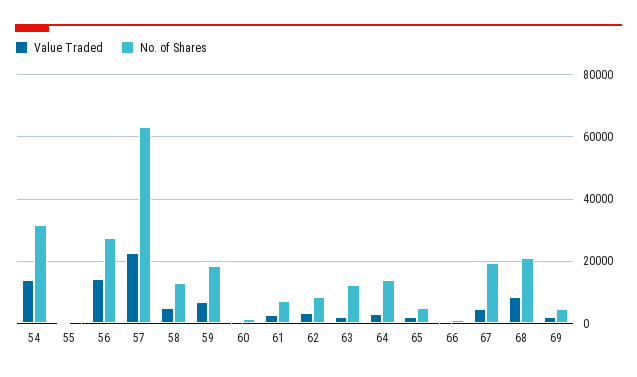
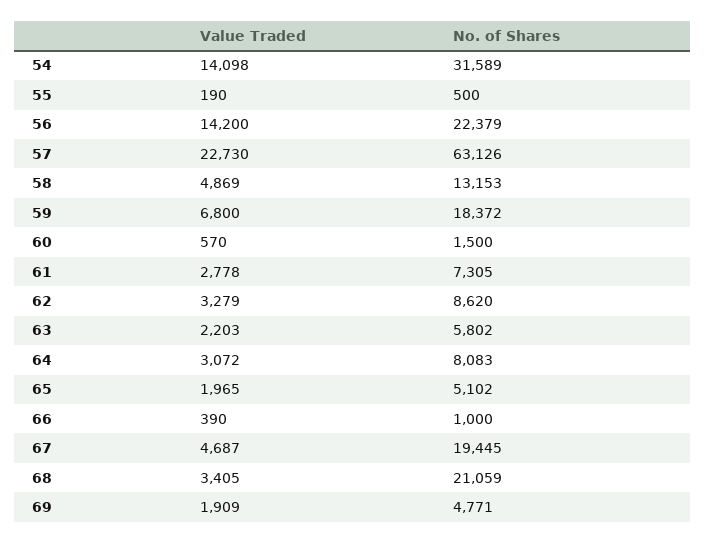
  {
    "Value Traded": {
      "54": 14098,
      "55": 190,
      "56": 14200,
      "57": 22730,
      "58": 4869,
      "59": 6800,
      "60": 570,
      "61": 2778,
      "62": 3279,
      "63": 2203,
      "64": 3072,
      "65": 1965,
      "66": 390,
      "67": 4687,
-     "68": 8000,
+     "68": 3405,
      "69": 1909
    },
    "No. of Shares": {
      "54": 31589,
      "55": 500,
-     "56": 28000,
+     "56": 22379,
      "57": 63126,
      "58": 13153,
      "59": 18372,
      "60": 1500,
      "61": 7305,
      "62": 8620,
-     "63": 12000,
+     "63": 5802,
-     "64": 14000,
+     "64": 8083,
      "65": 5102,
      "66": 1000,
      "67": 19445,
      "68": 21059,
      "69": 4771
    }
  }

